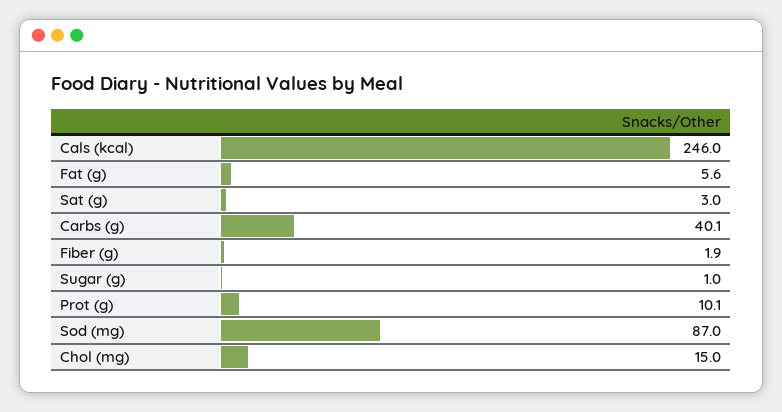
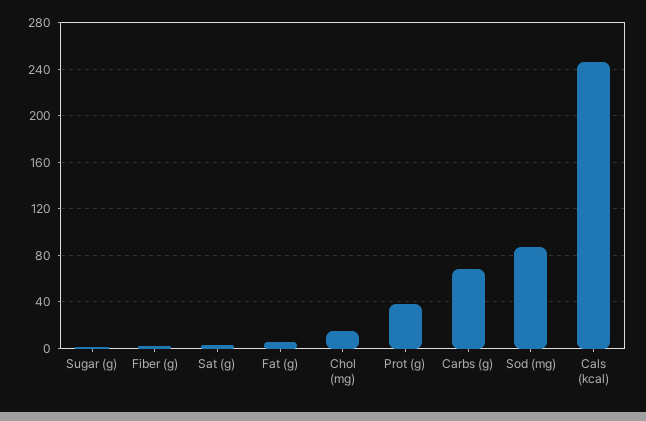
  {
    "Cals (kcal)": 246,
    "Fat (g)": 5.6,
    "Sat (g)": 3,
-   "Carbs (g)": 40.1,
+   "Carbs (g)": 70,
    "Fiber (g)": 1.9,
    "Sugar (g)": 1,
-   "Prot (g)": 10.1,
+   "Prot (g)": 40,
    "Sod (mg)": 87,
    "Chol (mg)": 15
  }

